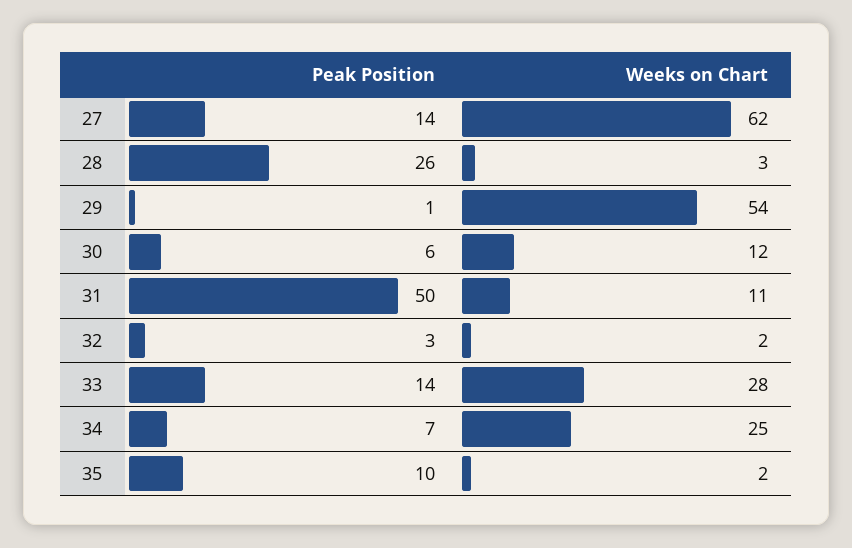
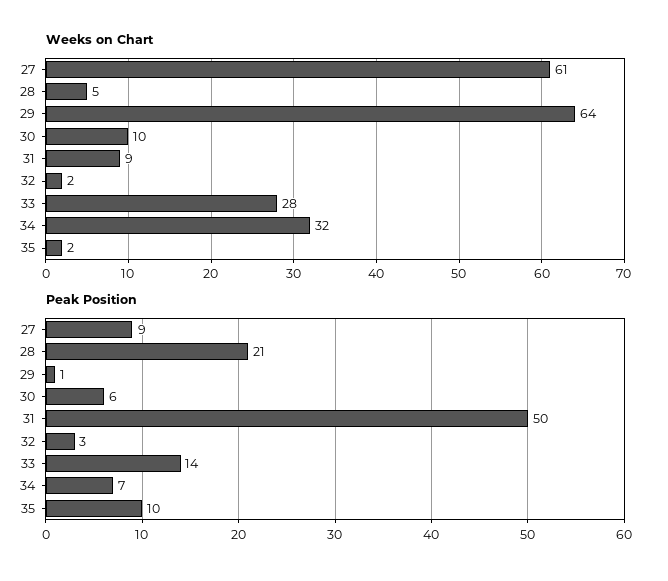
  {
    "Peak Position": {
-     "27": 14,
+     "27": 9,
-     "28": 26,
+     "28": 21,
      "29": 1,
      "30": 6,
      "31": 50,
      "32": 3,
      "33": 14,
      "34": 7,
      "35": 10
    },
    "Weeks on Chart": {
-     "27": 62,
+     "27": 61,
-     "28": 3,
+     "28": 5,
-     "29": 54,
+     "29": 64,
-     "30": 12,
+     "30": 10,
-     "31": 11,
+     "31": 9,
      "32": 2,
      "33": 28,
-     "34": 25,
+     "34": 32,
      "35": 2
    }
  }

